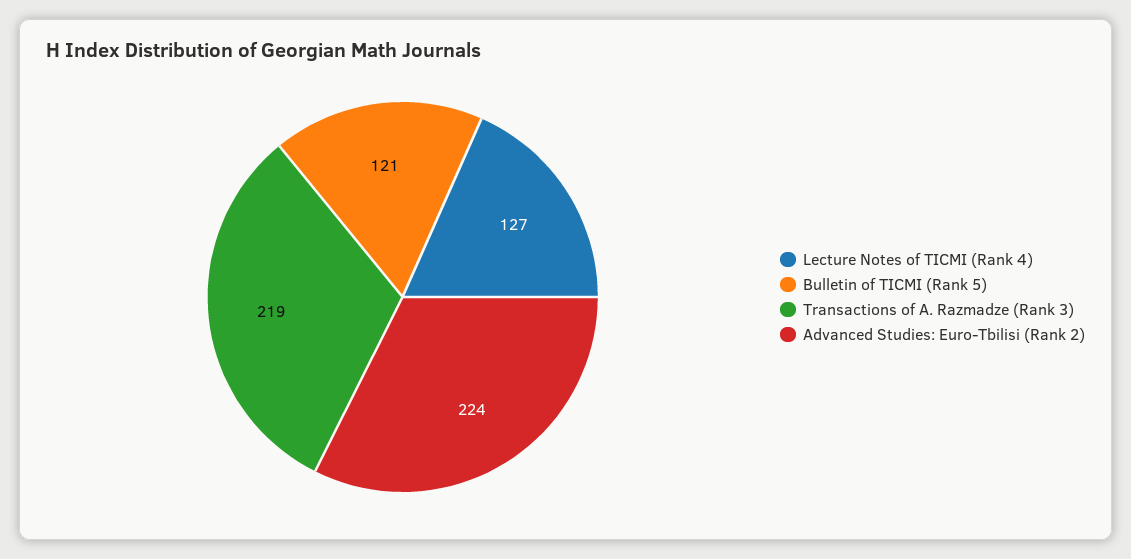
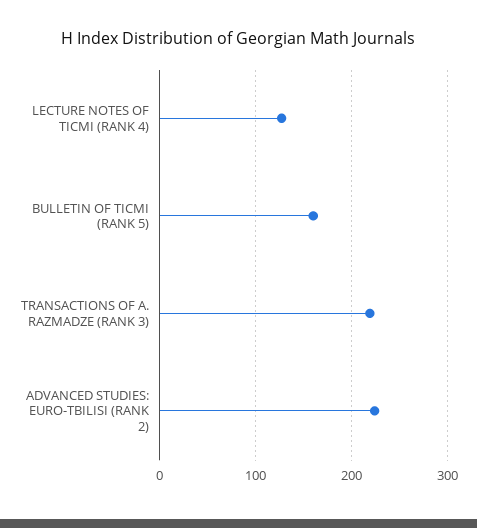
  {
    "Lecture Notes of TICMI (Rank 4)": 127,
-   "Bulletin of TICMI (Rank 5)": 121,
+   "Bulletin of TICMI (Rank 5)": 160,
    "Transactions of A. Razmadze (Rank 3)": 219,
    "Advanced Studies: Euro-Tbilisi (Rank 2)": 224
  }

